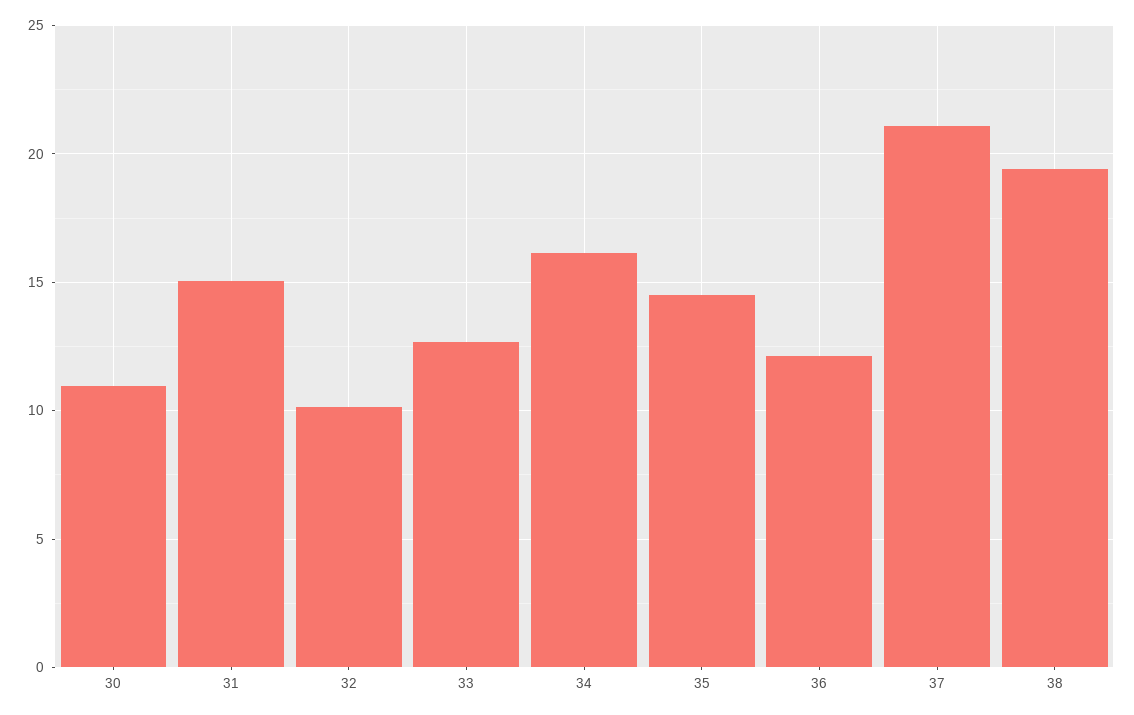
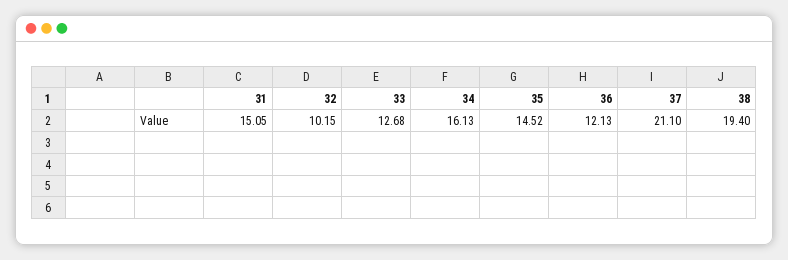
  {
-   "30": 11,
    "31": 15.05,
    "32": 10.15,
    "33": 12.68,
    "34": 16.13,
    "35": 14.52,
    "36": 12.13,
    "37": 21.1,
    "38": 19.4
  }

